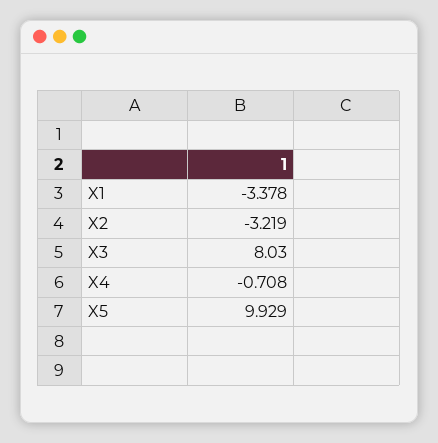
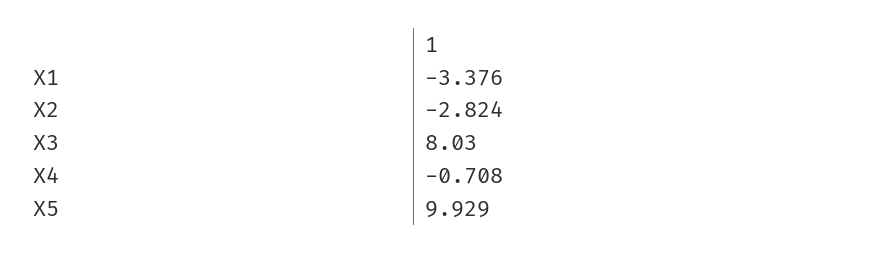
  {
-   "X1": -3.378,
+   "X1": -3.376,
-   "X2": -3.219,
+   "X2": -2.824,
    "X3": 8.03,
    "X4": -0.708,
    "X5": 9.929
  }

